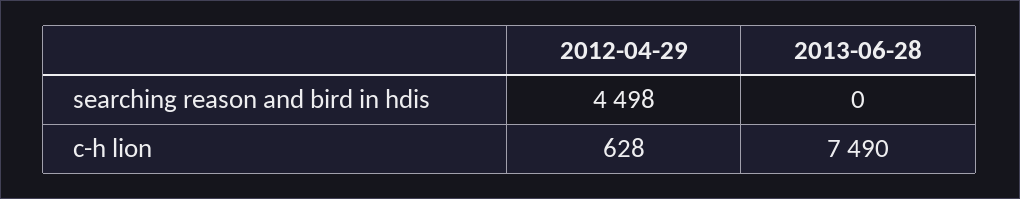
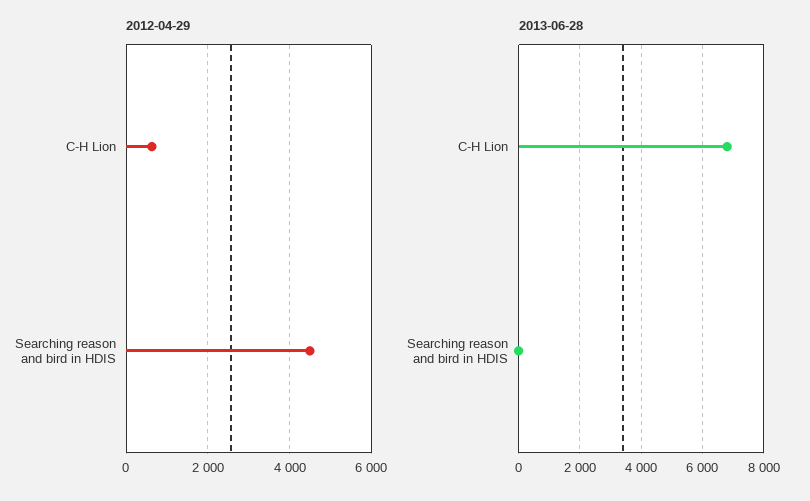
  {
    "2012-04-29": {
      "searching reason and bird in hdis": 4498,
      "c-h lion": 628
    },
    "2013-06-28": {
      "searching reason and bird in hdis": 0,
-     "c-h lion": 7490
+     "c-h lion": 6800
    }
  }

